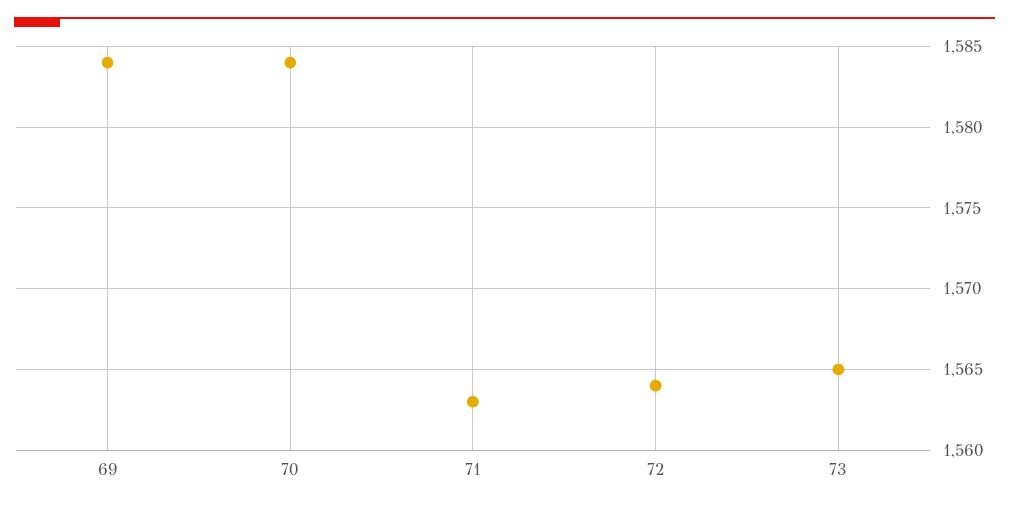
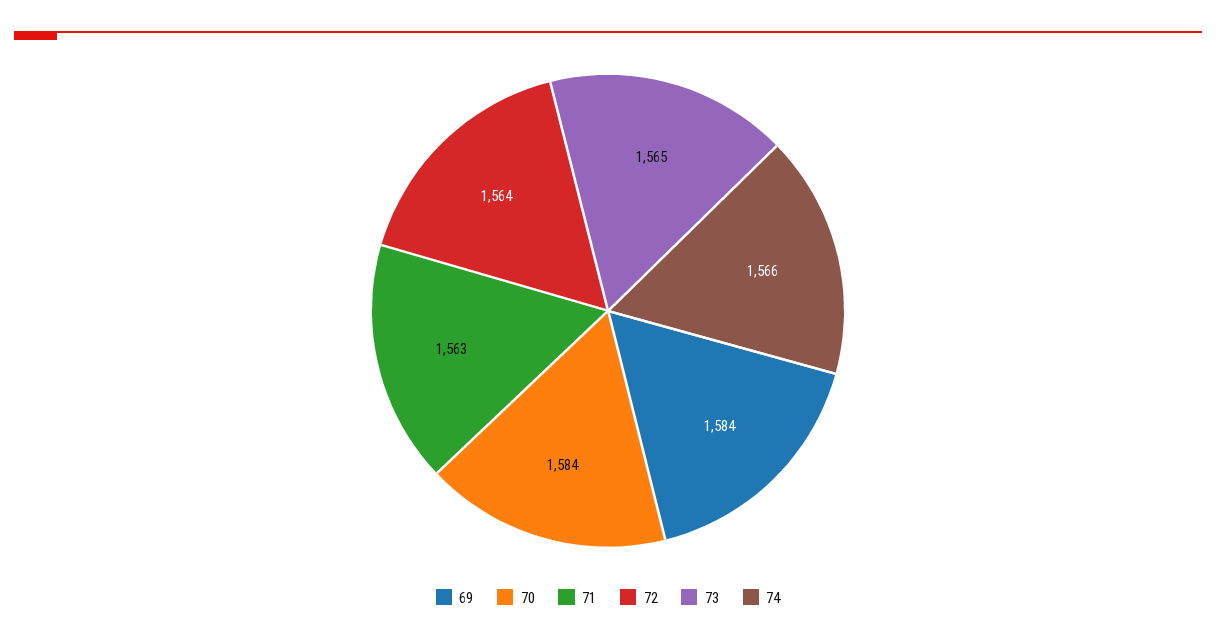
  {
    "69": 1584,
    "70": 1584,
    "71": 1563,
    "72": 1564,
-   "73": 1565
+   "73": 1565,
+   "74": 1566
  }

